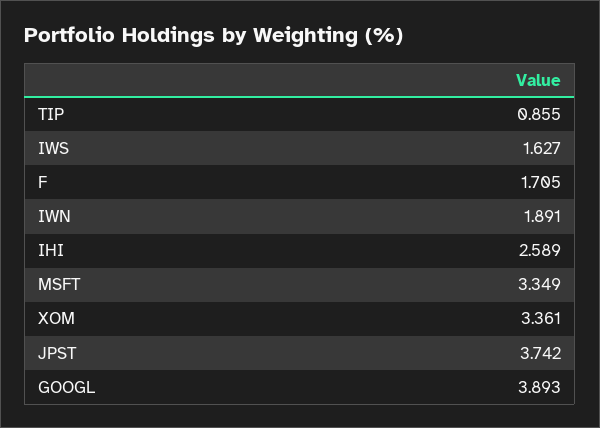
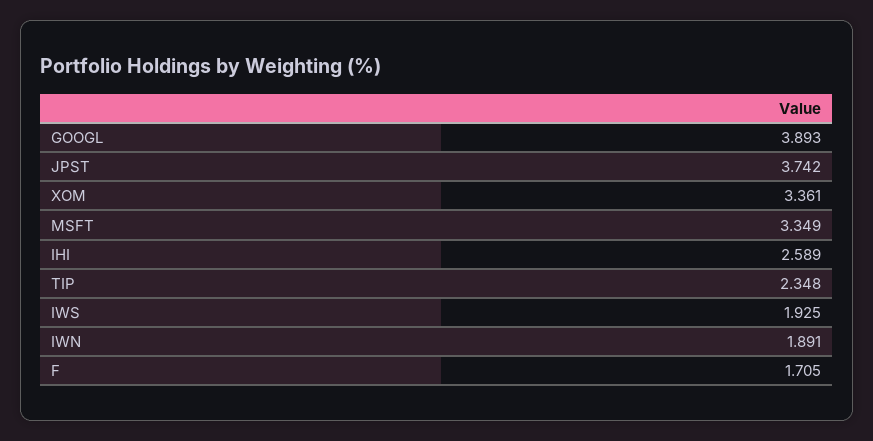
  {
-   "TIP": 0.855,
+   "TIP": 2.348,
-   "IWS": 1.627,
+   "IWS": 1.925,
    "F": 1.705,
    "IWN": 1.891,
    "IHI": 2.589,
    "MSFT": 3.349,
    "XOM": 3.361,
    "JPST": 3.742,
    "GOOGL": 3.893
  }

